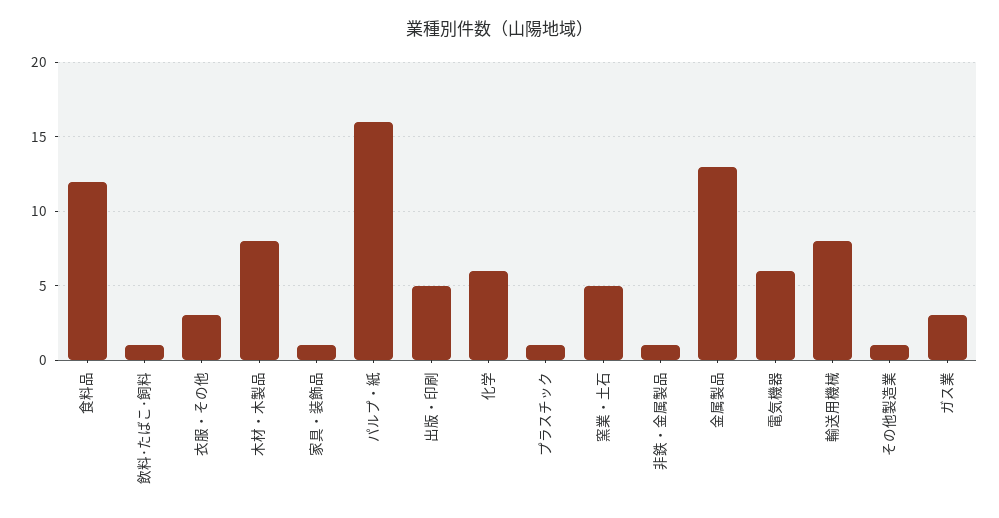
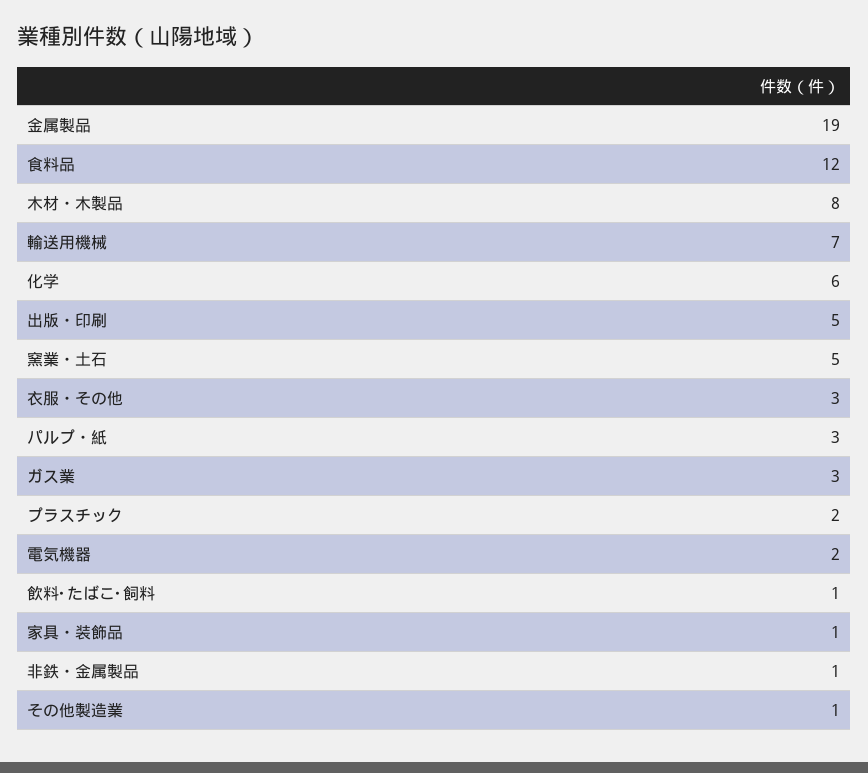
  {
    "食料品": 12,
    "飲料･たばこ･飼料": 1,
    "衣服・その他": 3,
    "木材・木製品": 8,
    "家具・装飾品": 1,
-   "パルプ・紙": 16,
+   "パルプ・紙": 3,
    "出版・印刷": 5,
    "化学": 6,
-   "プラスチック": 1,
+   "プラスチック": 2,
    "窯業・土石": 5,
    "非鉄・金属製品": 1,
-   "金属製品": 13,
+   "金属製品": 19,
-   "電気機器": 6,
+   "電気機器": 2,
-   "輸送用機械": 8,
+   "輸送用機械": 7,
    "その他製造業": 1,
    "ガス業": 3
  }

